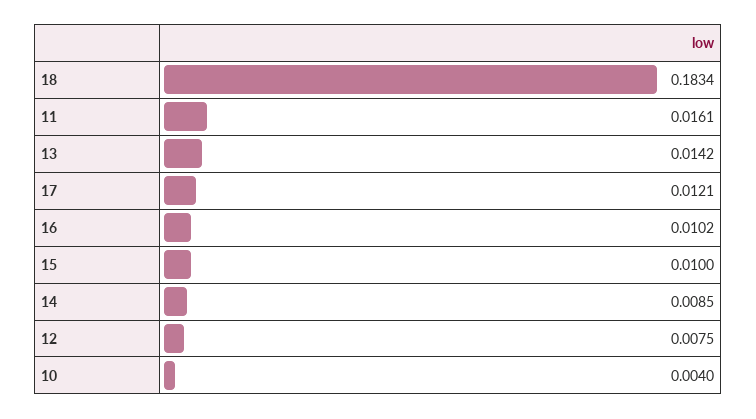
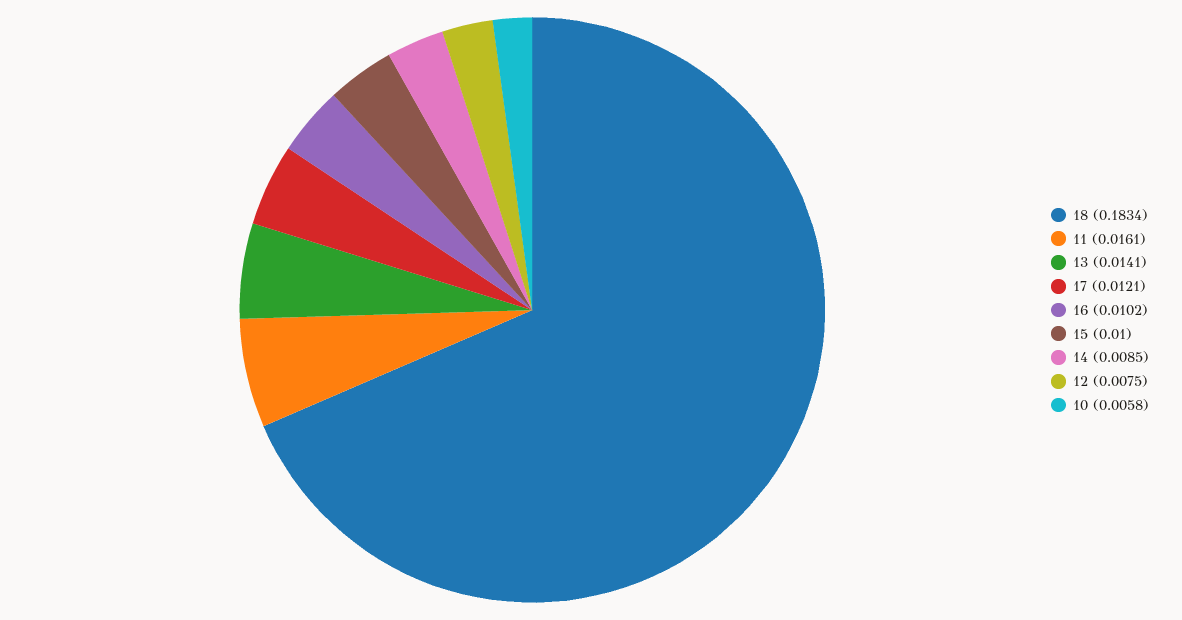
  {
    "18": 0.1834,
    "11": 0.0161,
-   "13": 0.0142,
+   "13": 0.0141,
    "17": 0.0121,
    "16": 0.0102,
    "15": 0.01,
    "14": 0.0085,
    "12": 0.0075,
-   "10": 0.004
+   "10": 0.0058
  }

